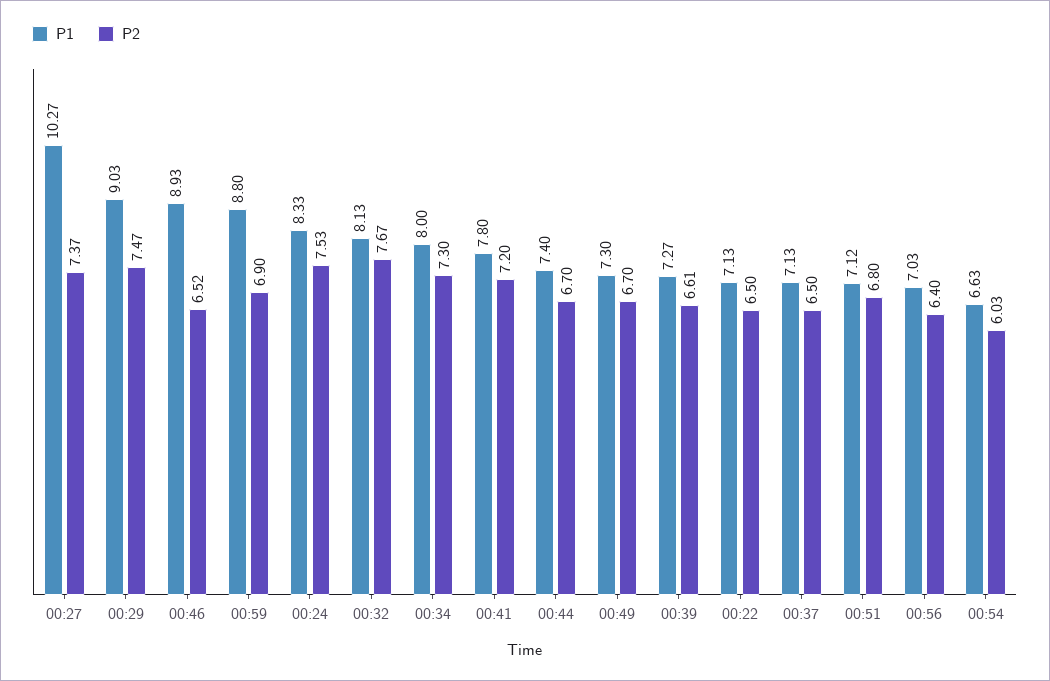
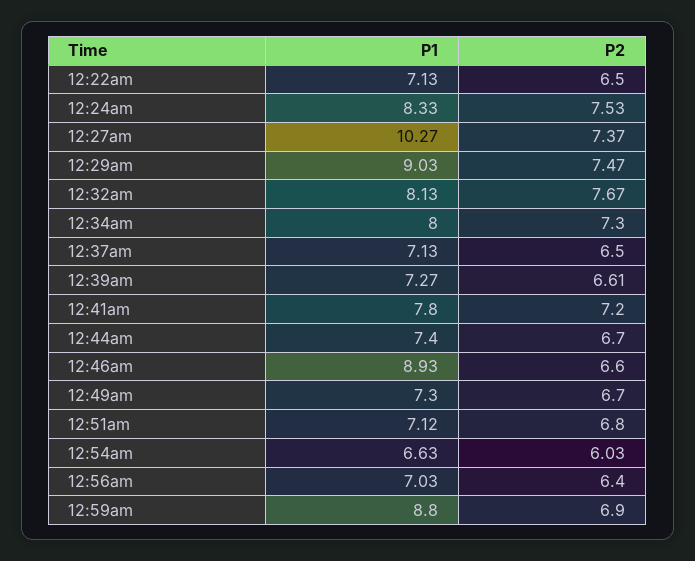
  {
    "P1": {
      "00:27": 10.27,
      "00:29": 9.03,
      "00:46": 8.93,
      "00:59": 8.8,
      "00:24": 8.33,
      "00:32": 8.13,
      "00:34": 8,
      "00:41": 7.8,
      "00:44": 7.4,
      "00:49": 7.3,
      "00:39": 7.27,
      "00:22": 7.13,
      "00:37": 7.13,
      "00:51": 7.12,
      "00:56": 7.03,
      "00:54": 6.63
    },
    "P2": {
      "00:27": 7.37,
      "00:29": 7.47,
-     "00:46": 6.52,
+     "00:46": 6.6,
      "00:59": 6.9,
      "00:24": 7.53,
      "00:32": 7.67,
      "00:34": 7.3,
      "00:41": 7.2,
      "00:44": 6.7,
      "00:49": 6.7,
      "00:39": 6.61,
      "00:22": 6.5,
      "00:37": 6.5,
      "00:51": 6.8,
      "00:56": 6.4,
      "00:54": 6.03
    }
  }

